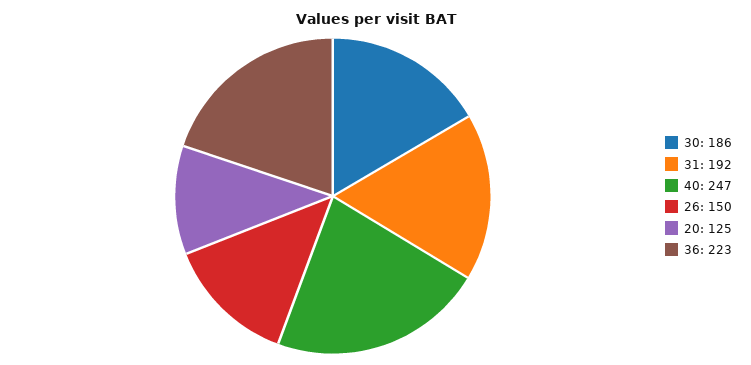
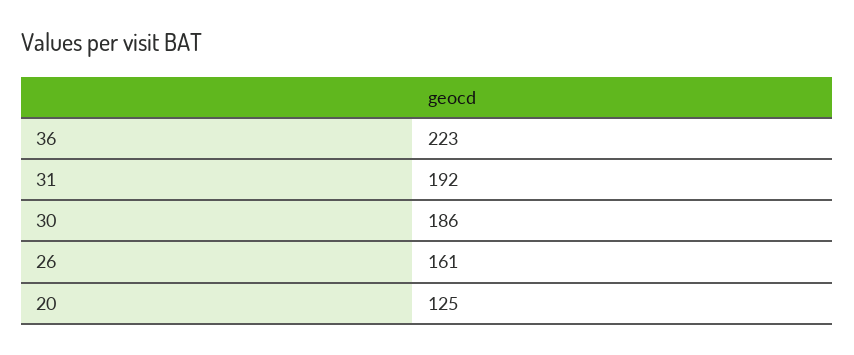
  {
    "30": 186,
    "31": 192,
-   "40": 247,
-   "26": 150,
+   "26": 161,
    "20": 125,
    "36": 223
  }

